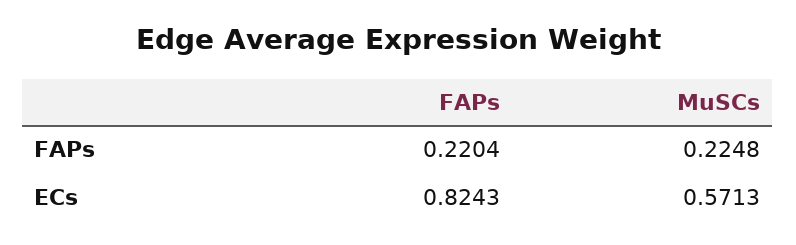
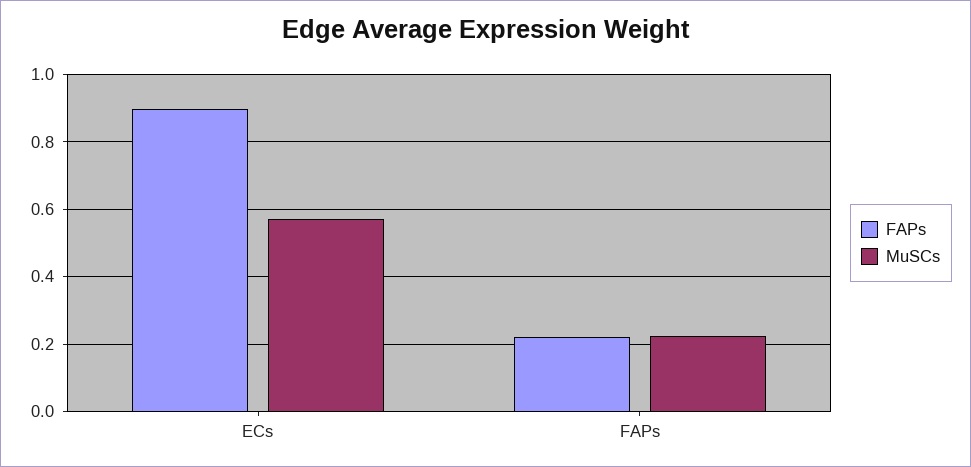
  {
    "FAPs": {
      "FAPs": 0.2204,
-     "ECs": 0.8243
+     "ECs": 0.9
    },
    "MuSCs": {
      "FAPs": 0.2248,
      "ECs": 0.5713
    }
  }

